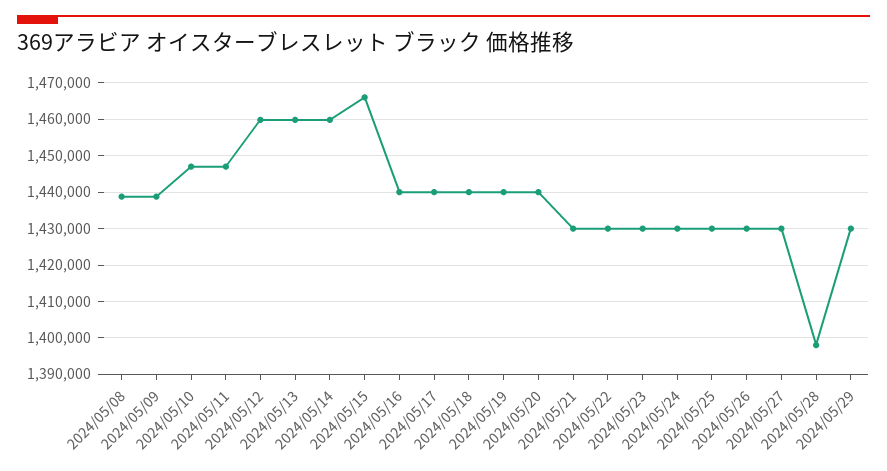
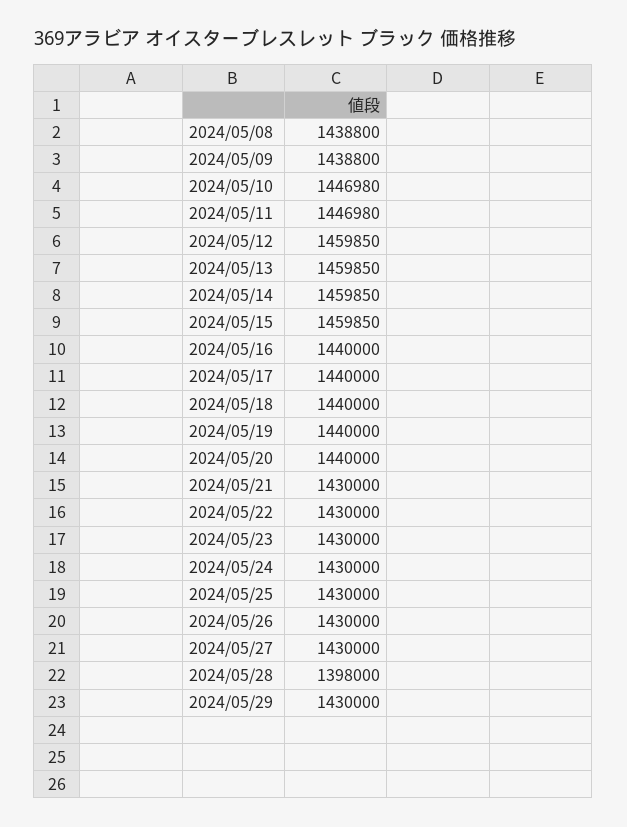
  {
    "2024/05/08": 1438800,
    "2024/05/09": 1438800,
    "2024/05/10": 1446980,
    "2024/05/11": 1446980,
    "2024/05/12": 1459850,
    "2024/05/13": 1459850,
    "2024/05/14": 1459850,
-   "2024/05/15": 1466000,
+   "2024/05/15": 1459850,
    "2024/05/16": 1440000,
    "2024/05/17": 1440000,
    "2024/05/18": 1440000,
    "2024/05/19": 1440000,
    "2024/05/20": 1440000,
    "2024/05/21": 1430000,
    "2024/05/22": 1430000,
    "2024/05/23": 1430000,
    "2024/05/24": 1430000,
    "2024/05/25": 1430000,
    "2024/05/26": 1430000,
    "2024/05/27": 1430000,
    "2024/05/28": 1398000,
    "2024/05/29": 1430000
  }

